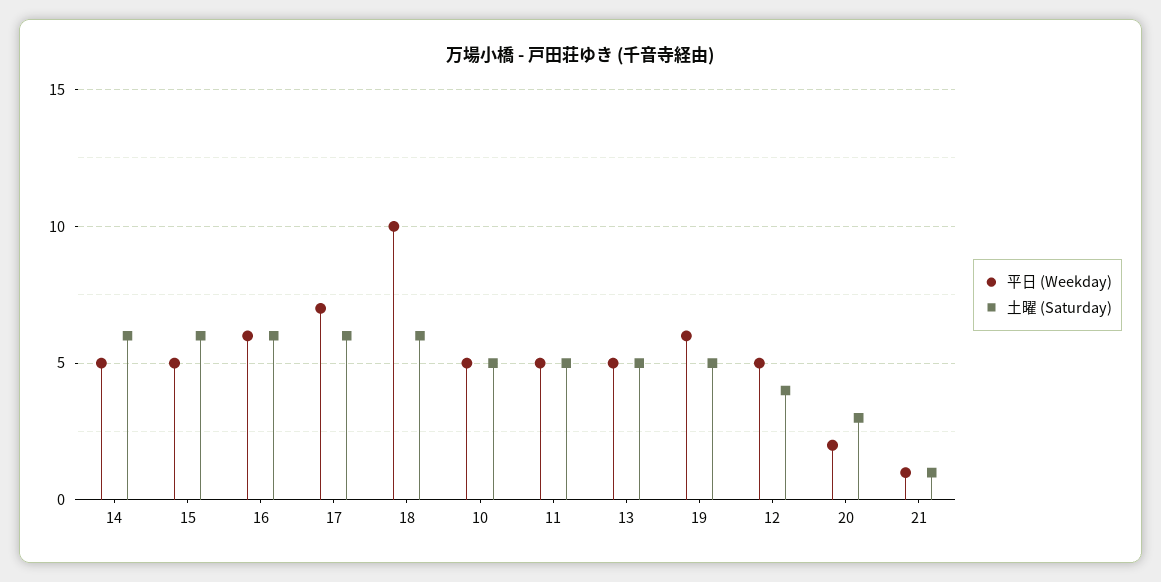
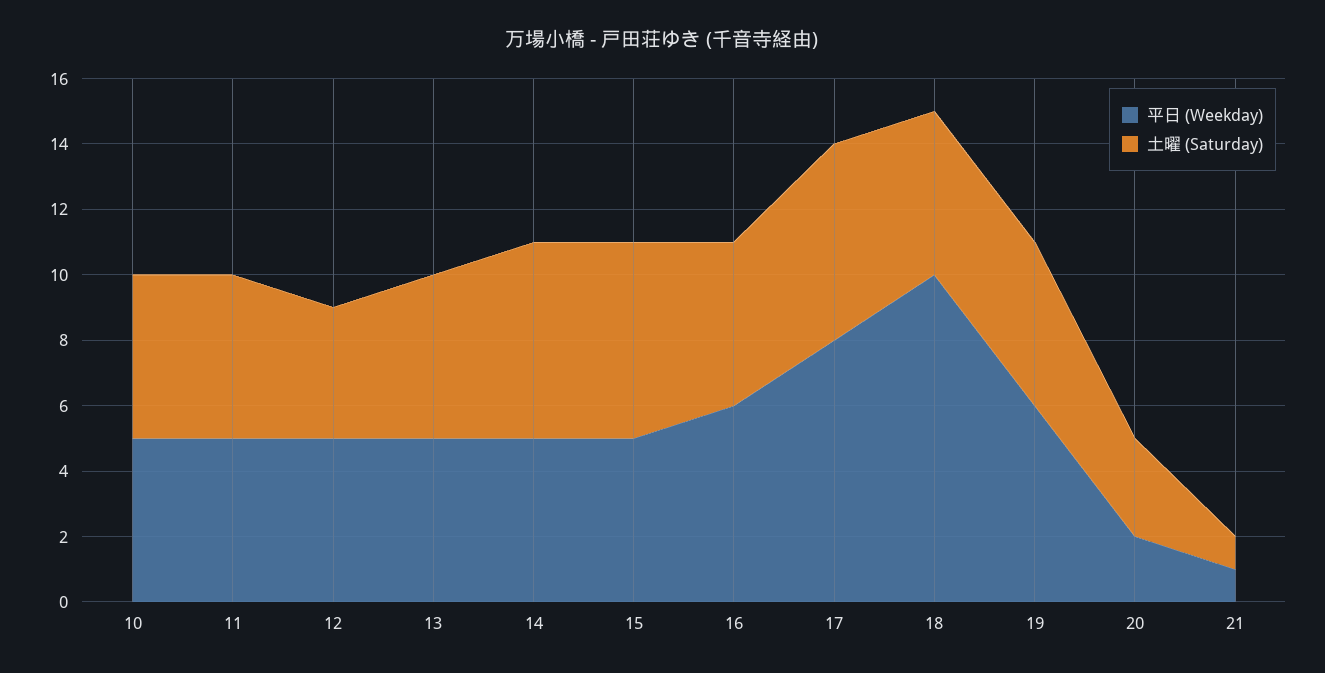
  {
    "平日 (Weekday)": {
      "14": 5,
      "15": 5,
      "16": 6,
-     "17": 7,
+     "17": 8,
      "18": 10,
      "10": 5,
      "11": 5,
      "13": 5,
      "19": 6,
      "12": 5,
      "20": 2,
      "21": 1
    },
    "土曜 (Saturday)": {
      "14": 6,
      "15": 6,
-     "16": 6,
+     "16": 5,
      "17": 6,
-     "18": 6,
+     "18": 5,
      "10": 5,
      "11": 5,
      "13": 5,
      "19": 5,
      "12": 4,
      "20": 3,
      "21": 1
    }
  }

